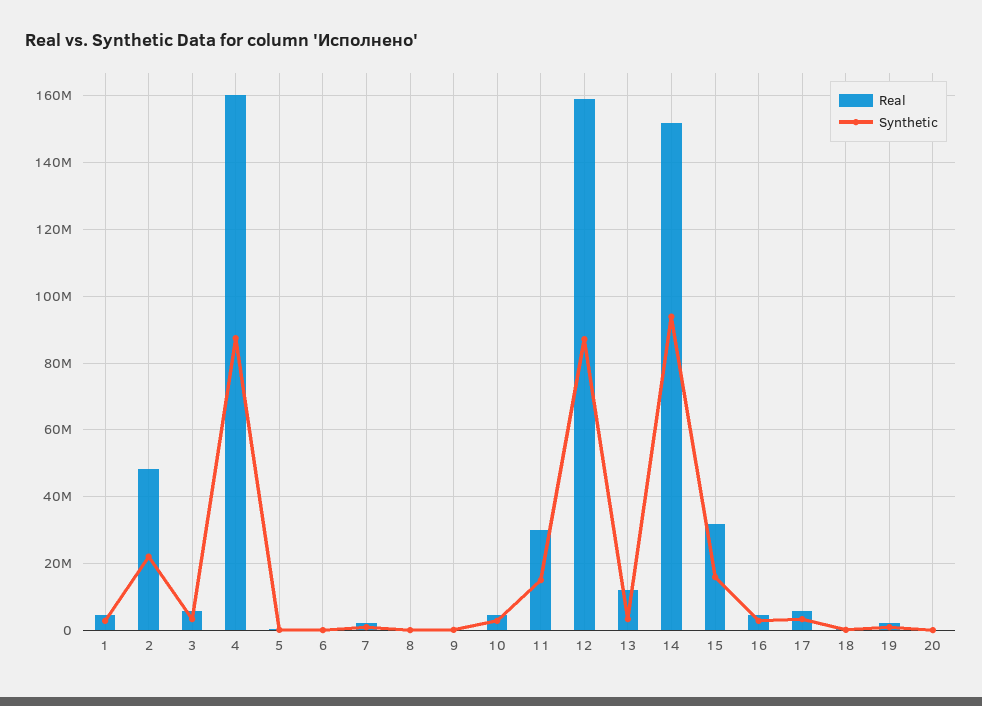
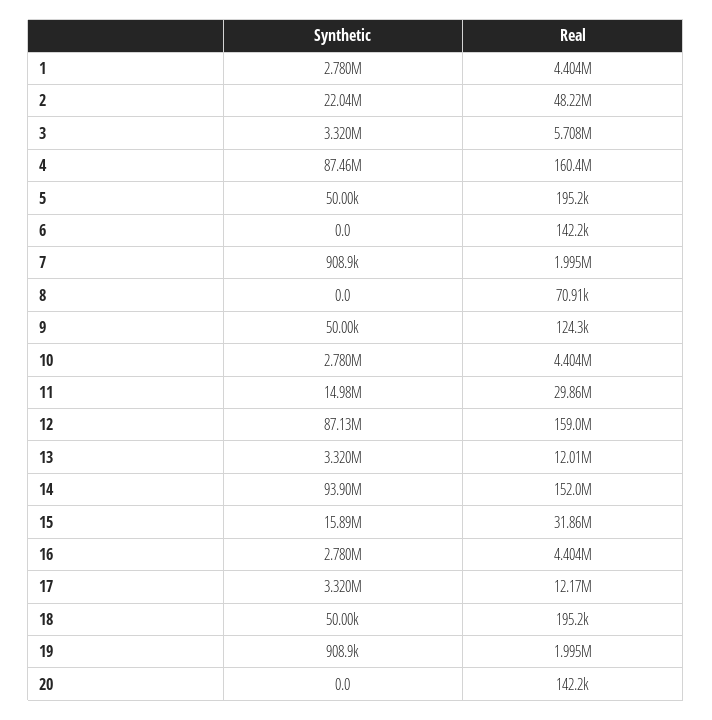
  {
    "Real": {
      "1": 4404000,
      "2": 48220000,
      "3": 5708000,
      "4": 160400000,
      "5": 195200,
      "6": 142200,
      "7": 1995000,
      "8": 70910,
      "9": 124300,
      "10": 4404000,
      "11": 29860000,
      "12": 159000000,
      "13": 12010000,
      "14": 152000000,
      "15": 31860000,
      "16": 4404000,
-     "17": 6000000,
+     "17": 12170000,
      "18": 195200,
      "19": 1995000,
      "20": 142200
    },
    "Synthetic": {
      "1": 2780000,
      "2": 22040000,
      "3": 3320000,
      "4": 87460000,
      "5": 50000,
      "6": 0,
      "7": 908900,
      "8": 0,
      "9": 50000,
      "10": 2780000,
      "11": 14980000,
      "12": 87130000,
      "13": 3320000,
      "14": 93900000,
      "15": 15890000,
      "16": 2780000,
      "17": 3320000,
      "18": 50000,
      "19": 908900,
      "20": 0
    }
  }

